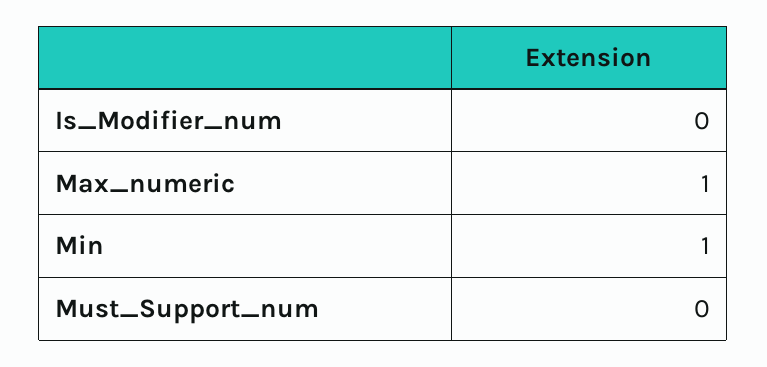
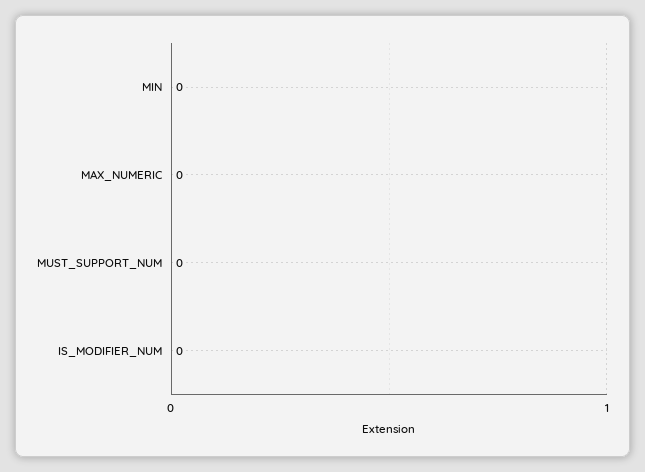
  {
    "Is_Modifier_num": 0,
-   "Max_numeric": 1,
+   "Max_numeric": 0,
-   "Min": 1,
+   "Min": 0,
    "Must_Support_num": 0
  }

